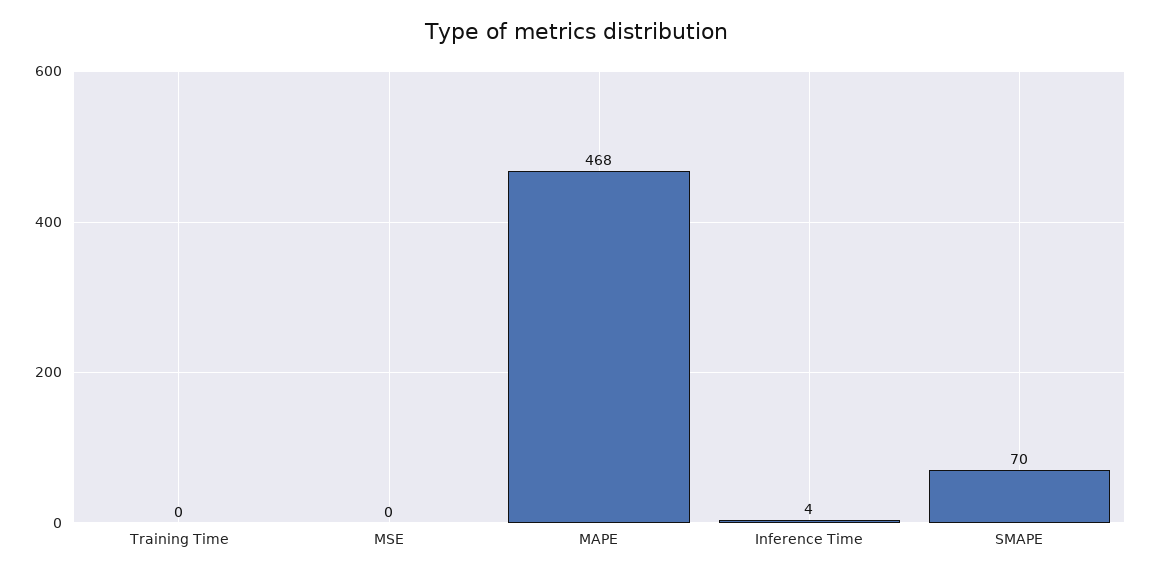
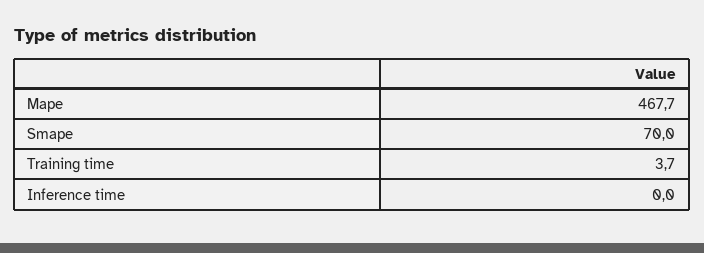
  {
-   "Training Time": 0,
+   "Training Time": 3.7,
-   "MSE": 0,
    "MAPE": 467.7,
-   "Inference Time": 4,
+   "Inference Time": 0,
    "SMAPE": 70
  }

